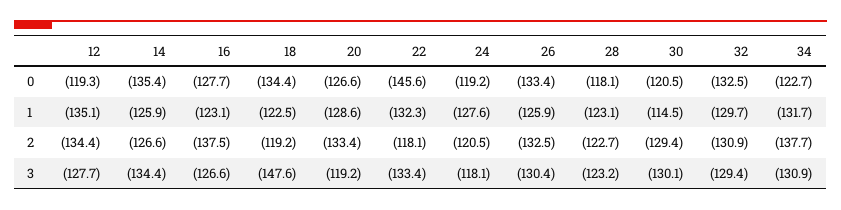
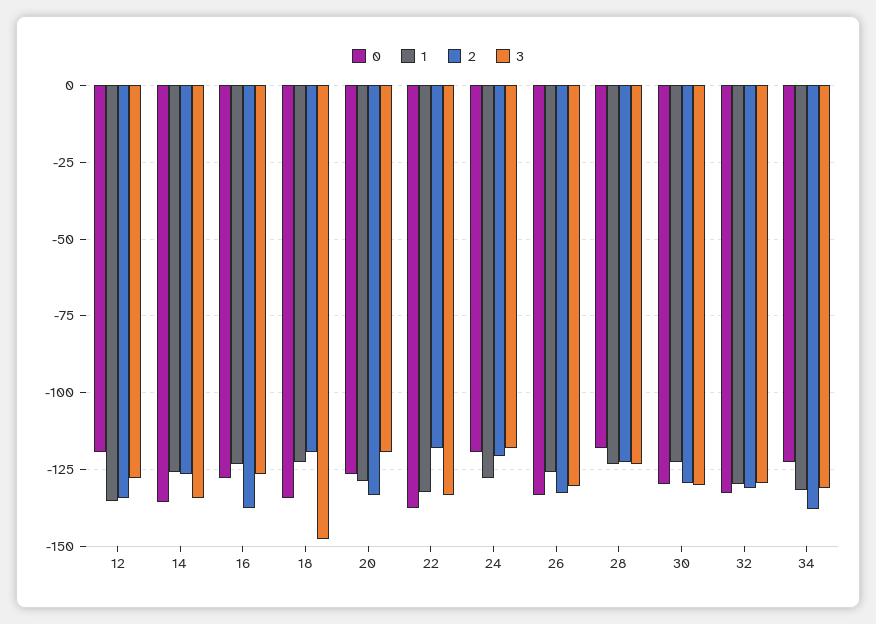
  {
    "0": {
      "12": -119.3,
      "14": -135.4,
      "16": -127.7,
      "18": -134.4,
      "20": -126.6,
-     "22": -145.6,
+     "22": -137.5,
      "24": -119.2,
      "26": -133.4,
      "28": -118.1,
-     "30": -120.5,
+     "30": -130,
      "32": -132.5,
      "34": -122.7
    },
    "1": {
      "12": -135.1,
      "14": -125.9,
      "16": -123.1,
      "18": -122.5,
      "20": -128.6,
      "22": -132.3,
      "24": -127.6,
      "26": -125.9,
      "28": -123.1,
-     "30": -114.5,
+     "30": -122.5,
      "32": -129.7,
      "34": -131.7
    },
    "2": {
      "12": -134.4,
      "14": -126.6,
      "16": -137.5,
      "18": -119.2,
      "20": -133.4,
      "22": -118.1,
      "24": -120.5,
      "26": -132.5,
      "28": -122.7,
      "30": -129.4,
      "32": -130.9,
      "34": -137.7
    },
    "3": {
      "12": -127.7,
      "14": -134.4,
      "16": -126.6,
      "18": -147.6,
      "20": -119.2,
      "22": -133.4,
      "24": -118.1,
      "26": -130.4,
      "28": -123.2,
      "30": -130.1,
      "32": -129.4,
      "34": -130.9
    }
  }

